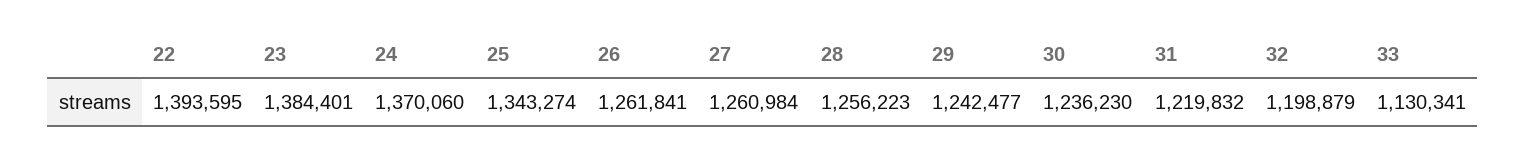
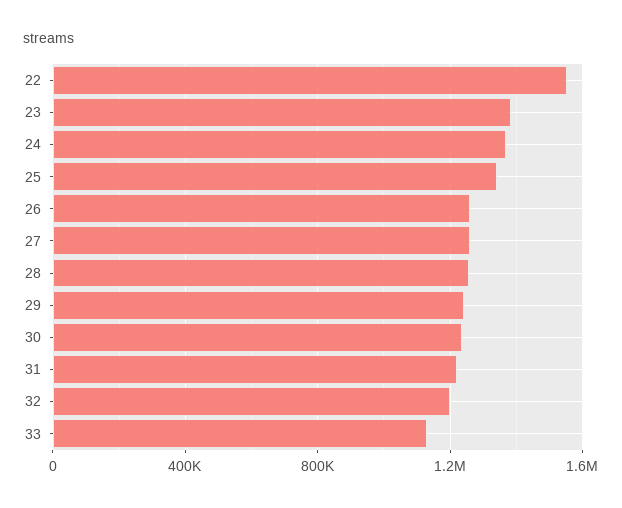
  {
-   "22": 1393595,
+   "22": 1550000,
    "23": 1384401,
    "24": 1370060,
    "25": 1343274,
    "26": 1261841,
    "27": 1260984,
    "28": 1256223,
    "29": 1242477,
    "30": 1236230,
    "31": 1219832,
    "32": 1198879,
    "33": 1130341
  }

